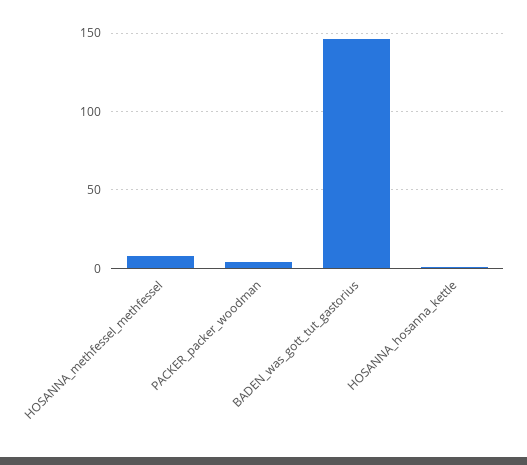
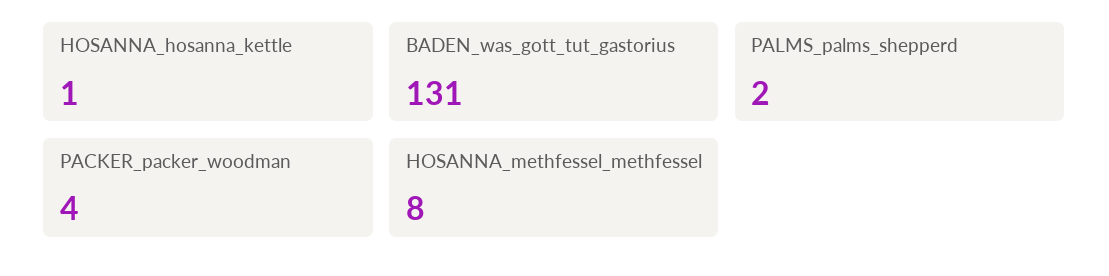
  {
    "HOSANNA_methfessel_methfessel": 8,
    "PACKER_packer_woodman": 4,
-   "BADEN_was_gott_tut_gastorius": 145,
+   "BADEN_was_gott_tut_gastorius": 131,
-   "HOSANNA_hosanna_kettle": 1
+   "HOSANNA_hosanna_kettle": 1,
+   "PALMS_palms_shepperd": 2
  }

